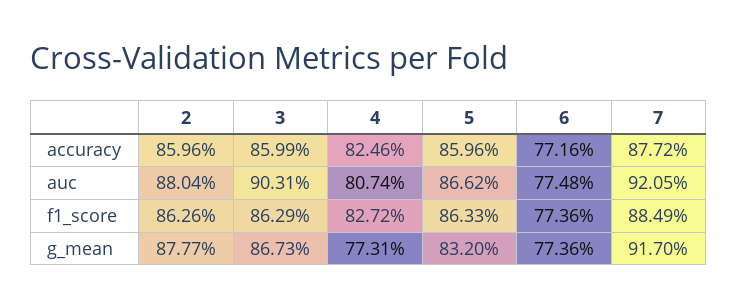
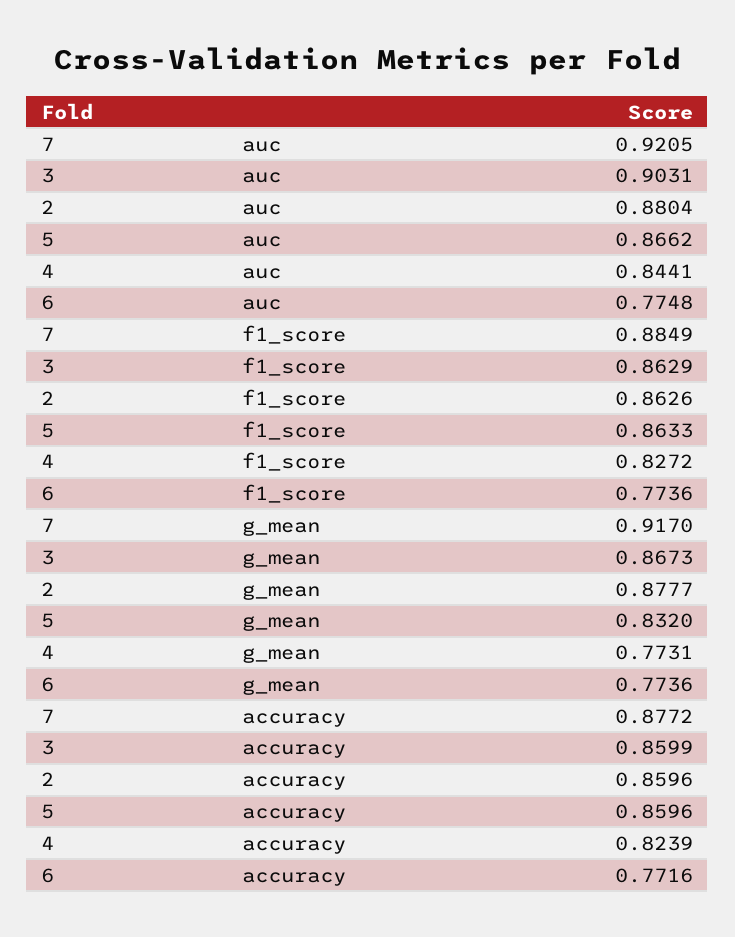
  {
    "2": {
      "accuracy": 0.8596,
      "auc": 0.8804,
      "f1_score": 0.8626,
      "g_mean": 0.8777
    },
    "3": {
      "accuracy": 0.8599,
      "auc": 0.9031,
      "f1_score": 0.8629,
      "g_mean": 0.8673
    },
    "4": {
-     "accuracy": 0.8246,
+     "accuracy": 0.8239,
-     "auc": 0.8074,
+     "auc": 0.8441,
      "f1_score": 0.8272,
      "g_mean": 0.7731
    },
    "5": {
      "accuracy": 0.8596,
      "auc": 0.8662,
      "f1_score": 0.8633,
      "g_mean": 0.832
    },
    "6": {
      "accuracy": 0.7716,
      "auc": 0.7748,
      "f1_score": 0.7736,
      "g_mean": 0.7736
    },
    "7": {
      "accuracy": 0.8772,
      "auc": 0.9205,
      "f1_score": 0.8849,
      "g_mean": 0.917
    }
  }

